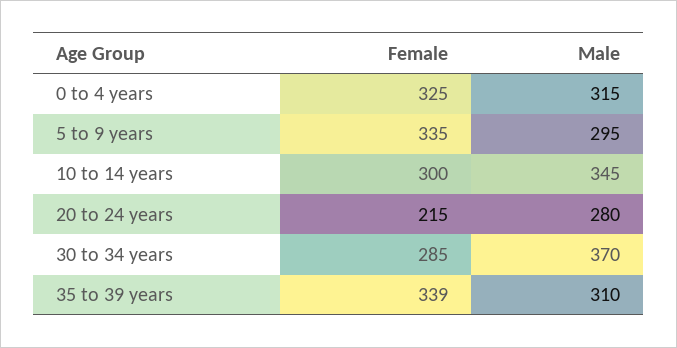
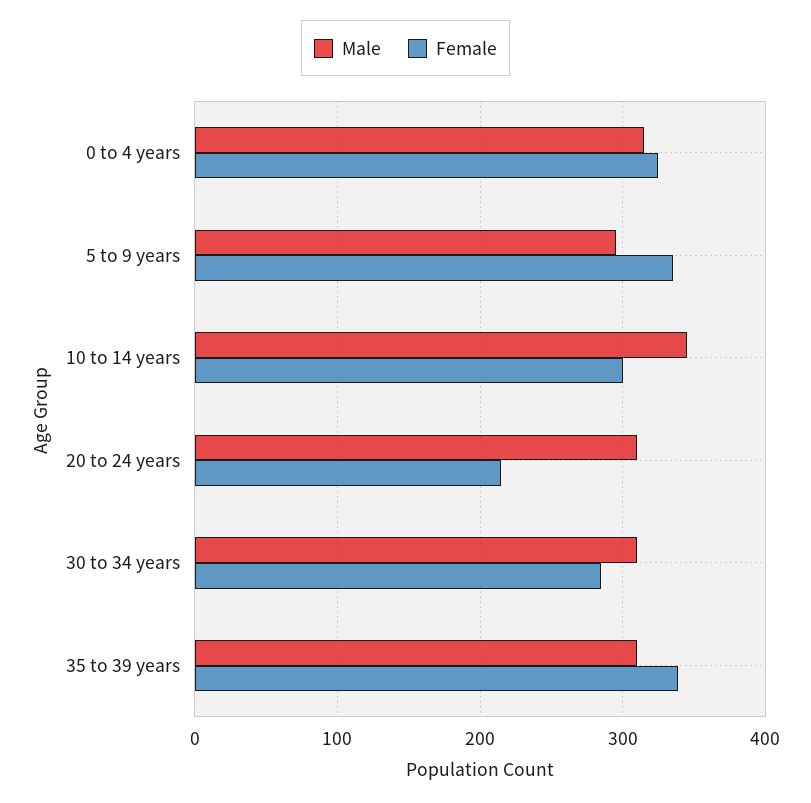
  {
    "Female": {
      "0 to 4 years": 325,
      "5 to 9 years": 335,
      "10 to 14 years": 300,
      "20 to 24 years": 215,
      "30 to 34 years": 285,
      "35 to 39 years": 339
    },
    "Male": {
      "0 to 4 years": 315,
      "5 to 9 years": 295,
      "10 to 14 years": 345,
-     "20 to 24 years": 280,
+     "20 to 24 years": 310,
-     "30 to 34 years": 370,
+     "30 to 34 years": 310,
      "35 to 39 years": 310
    }
  }

